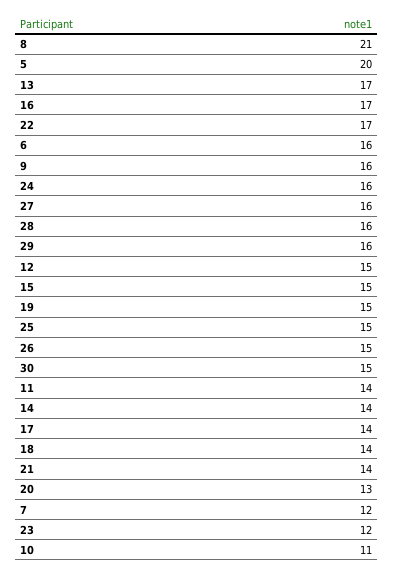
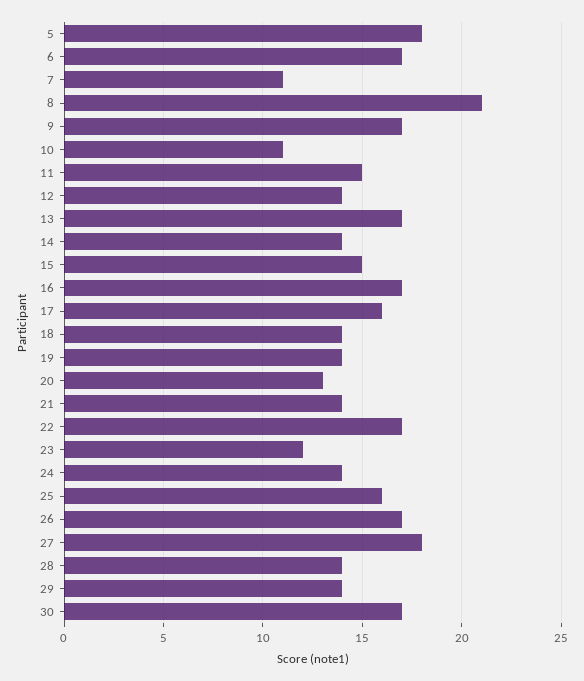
  {
    "8": 21,
-   "5": 20,
+   "5": 18,
    "13": 17,
    "16": 17,
    "22": 17,
-   "6": 16,
+   "6": 17,
-   "9": 16,
+   "9": 17,
-   "24": 16,
+   "24": 14,
-   "27": 16,
+   "27": 18,
-   "28": 16,
+   "28": 14,
-   "29": 16,
+   "29": 14,
-   "12": 15,
+   "12": 14,
    "15": 15,
-   "19": 15,
+   "19": 14,
-   "25": 15,
+   "25": 16,
-   "26": 15,
+   "26": 17,
-   "30": 15,
+   "30": 17,
-   "11": 14,
+   "11": 15,
    "14": 14,
-   "17": 14,
+   "17": 16,
    "18": 14,
    "21": 14,
    "20": 13,
-   "7": 12,
+   "7": 11,
    "23": 12,
    "10": 11
  }

